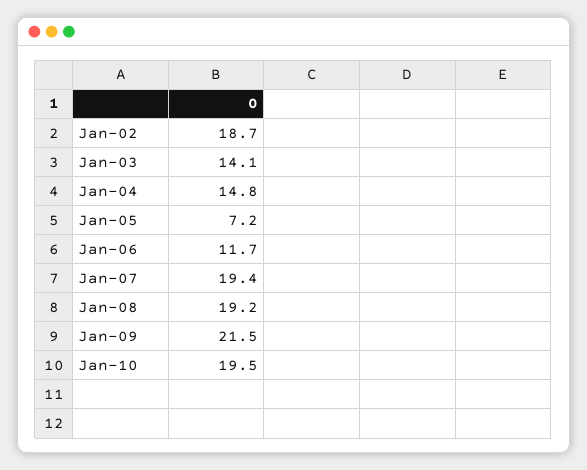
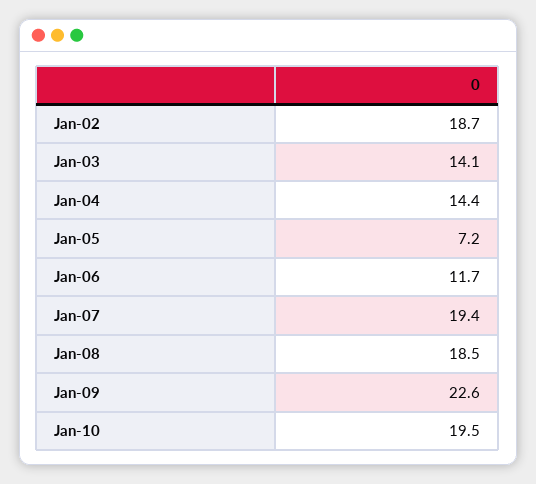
  {
    "Jan-02": 18.7,
    "Jan-03": 14.1,
-   "Jan-04": 14.8,
+   "Jan-04": 14.4,
    "Jan-05": 7.2,
    "Jan-06": 11.7,
    "Jan-07": 19.4,
-   "Jan-08": 19.2,
+   "Jan-08": 18.5,
-   "Jan-09": 21.5,
+   "Jan-09": 22.6,
    "Jan-10": 19.5
  }

